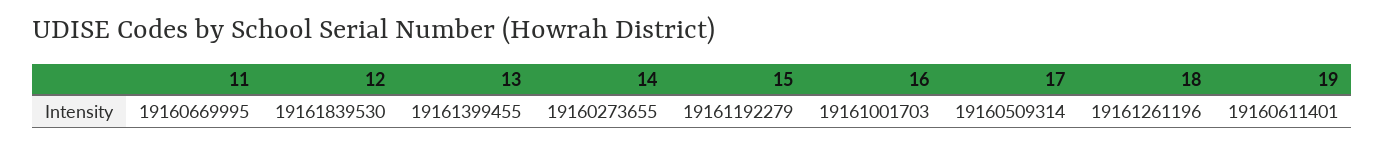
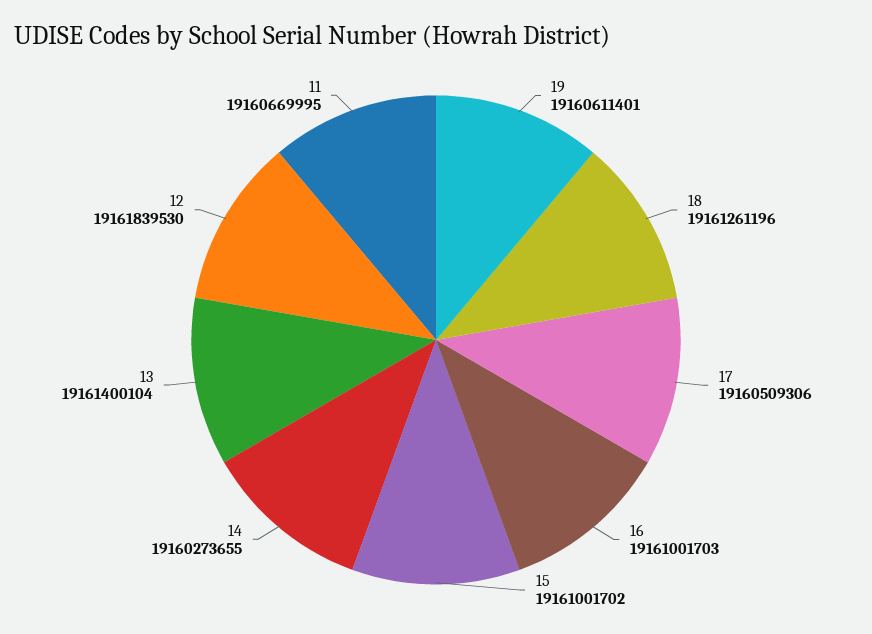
  {
    "11": 19160669995,
    "12": 19161839530,
-   "13": 19161399455,
+   "13": 19161400104,
    "14": 19160273655,
-   "15": 19161192279,
+   "15": 19161001702,
    "16": 19161001703,
-   "17": 19160509314,
+   "17": 19160509306,
    "18": 19161261196,
    "19": 19160611401
  }

